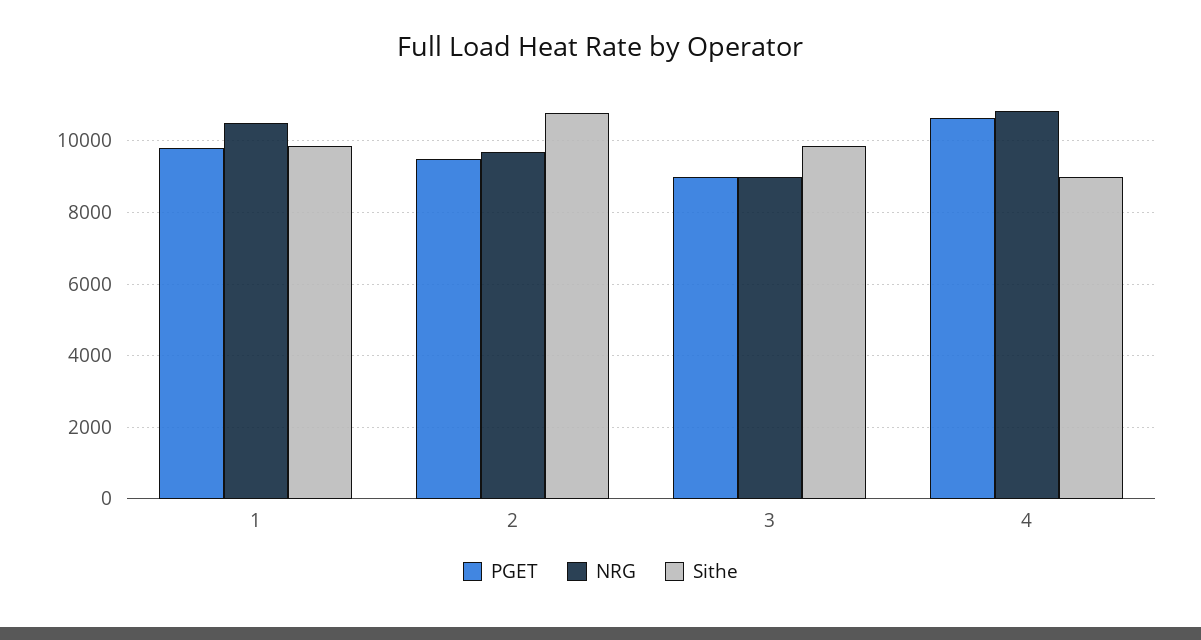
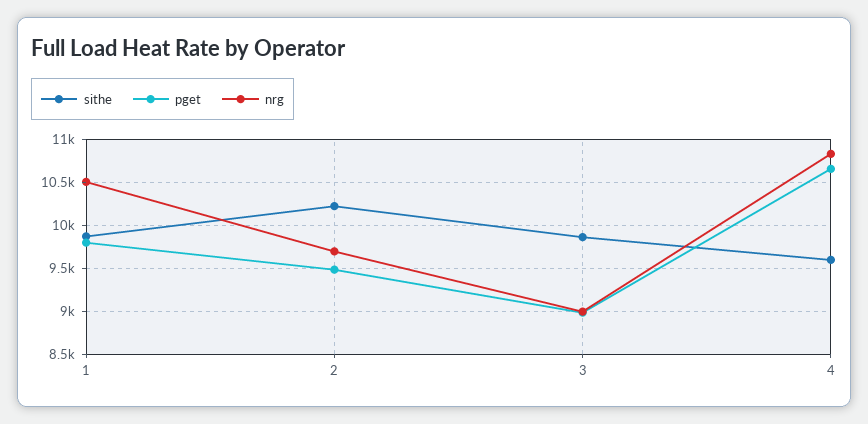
  {
    "PGET": {
      "1": 9800,
      "2": 9500,
      "3": 9000,
      "4": 10700
    },
    "NRG": {
      "1": 10500,
      "2": 9700,
      "3": 9000,
      "4": 10800
    },
    "Sithe": {
      "1": 9900,
-     "2": 10800,
+     "2": 10200,
      "3": 9900,
-     "4": 9000
+     "4": 9600
    }
  }

